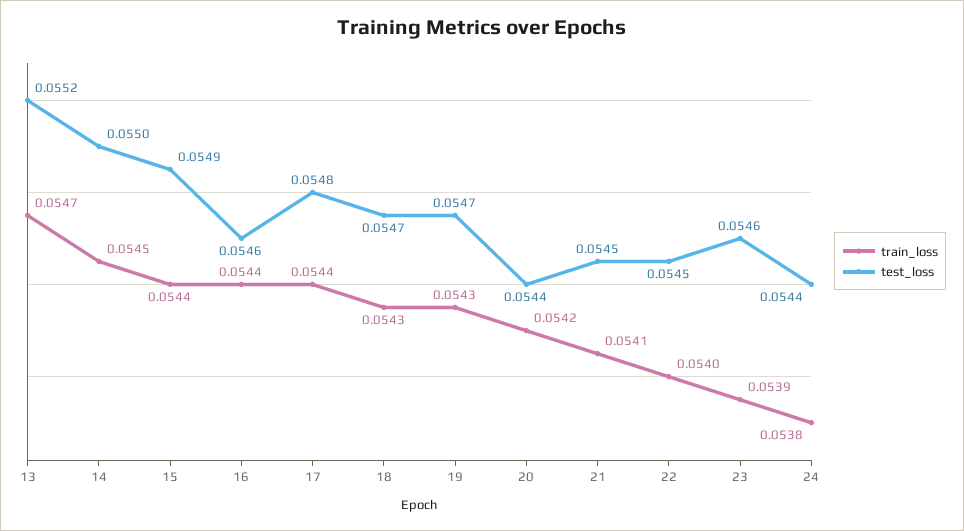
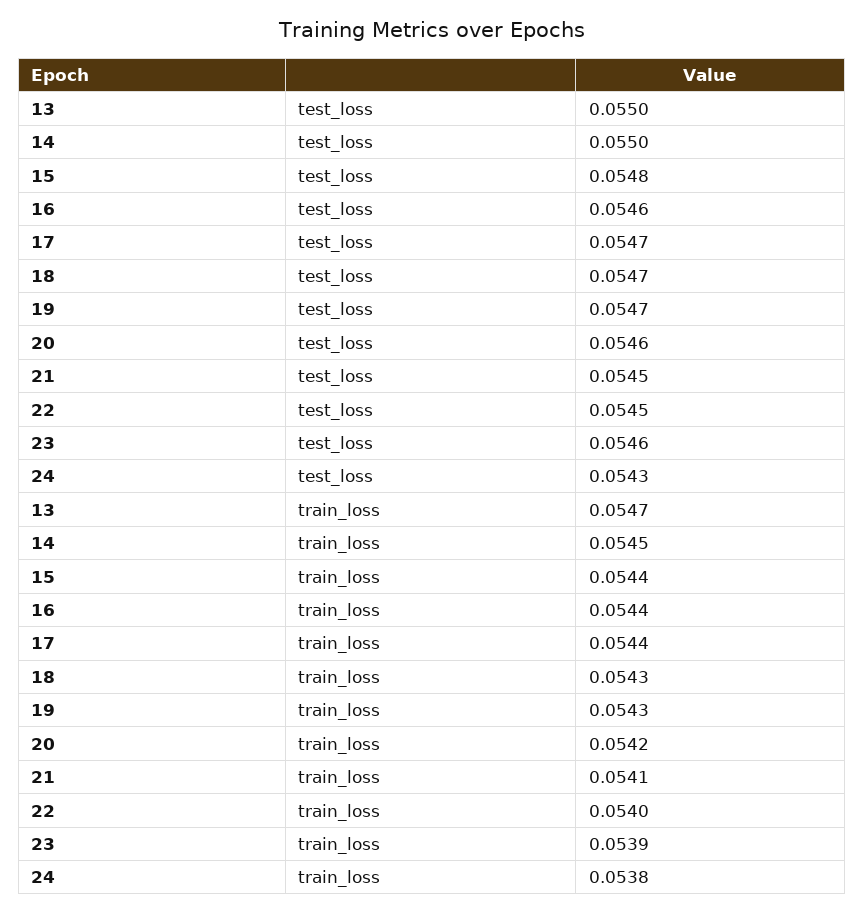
  {
    "train_loss": {
      "13": 0.0547,
      "14": 0.0545,
      "15": 0.0544,
      "16": 0.0544,
      "17": 0.0544,
      "18": 0.0543,
      "19": 0.0543,
      "20": 0.0542,
      "21": 0.0541,
      "22": 0.054,
      "23": 0.0539,
      "24": 0.0538
    },
    "test_loss": {
-     "13": 0.0552,
+     "13": 0.055,
      "14": 0.055,
-     "15": 0.0549,
+     "15": 0.0548,
      "16": 0.0546,
-     "17": 0.0548,
+     "17": 0.0547,
      "18": 0.0547,
      "19": 0.0547,
-     "20": 0.0544,
+     "20": 0.0546,
      "21": 0.0545,
      "22": 0.0545,
      "23": 0.0546,
-     "24": 0.0544
+     "24": 0.0543
    }
  }

